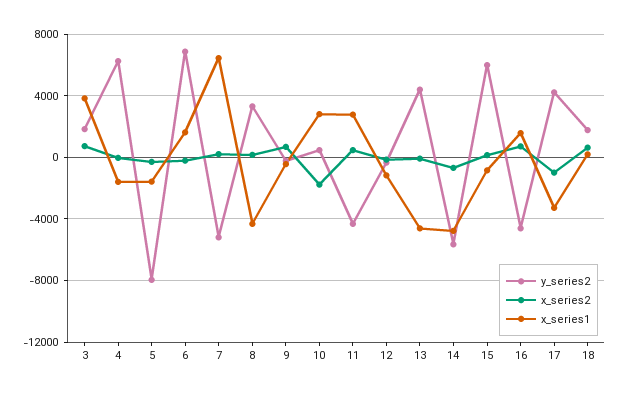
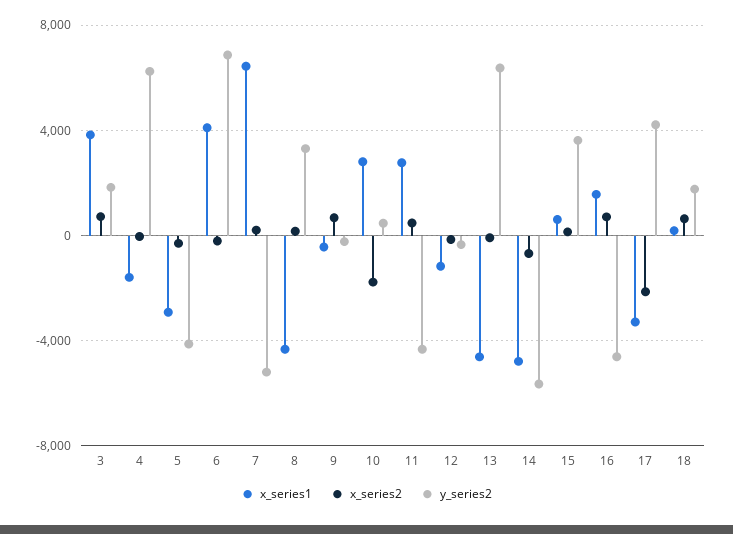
  {
    "y_series2": {
      "3": 2000,
      "4": 6000,
-     "5": -8000,
+     "5": -4000,
      "6": 7000,
      "7": -5000,
      "8": 3500,
      "9": 0,
      "10": 500,
      "11": -4500,
      "12": -500,
-     "13": 4500,
+     "13": 6500,
      "14": -5500,
-     "15": 6000,
+     "15": 3500,
      "16": -4500,
      "17": 4000,
      "18": 2000
    },
    "x_series2": {
      "3": 500,
      "4": 0,
      "5": -500,
      "6": 0,
      "7": 0,
      "8": 0,
      "9": 500,
      "10": -2000,
      "11": 500,
      "12": 0,
      "13": 0,
      "14": -500,
      "15": 0,
      "16": 500,
-     "17": -1000,
+     "17": -2000,
      "18": 500
    },
    "x_series1": {
      "3": 4000,
      "4": -1500,
-     "5": -1500,
+     "5": -3000,
-     "6": 1500,
+     "6": 4000,
      "7": 6500,
      "8": -4500,
      "9": -500,
      "10": 3000,
      "11": 3000,
      "12": -1000,
      "13": -4500,
      "14": -5000,
-     "15": -1000,
+     "15": 500,
      "16": 1500,
      "17": -3500,
      "18": 0
    }
  }

